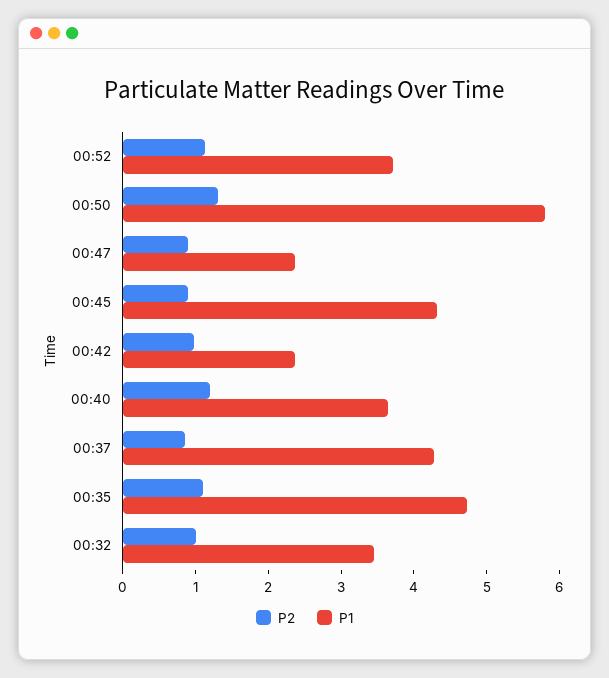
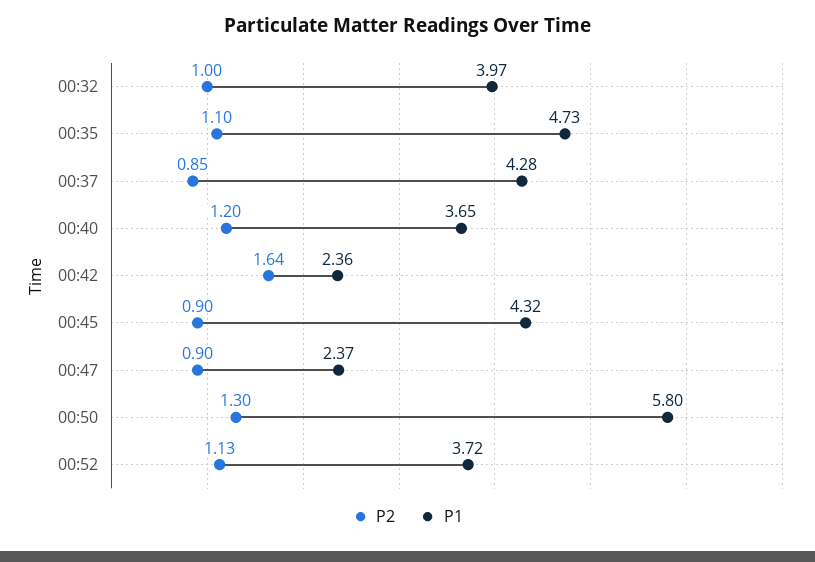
  {
    "P2": {
      "00:52": 1.13,
      "00:50": 1.3,
      "00:47": 0.9,
      "00:45": 0.9,
-     "00:42": 1,
+     "00:42": 1.64,
      "00:40": 1.2,
      "00:37": 0.85,
      "00:35": 1.1,
      "00:32": 1
    },
    "P1": {
      "00:52": 3.72,
      "00:50": 5.8,
      "00:47": 2.37,
      "00:45": 4.32,
      "00:42": 2.36,
      "00:40": 3.65,
      "00:37": 4.28,
      "00:35": 4.73,
-     "00:32": 3.4
+     "00:32": 3.97
    }
  }

